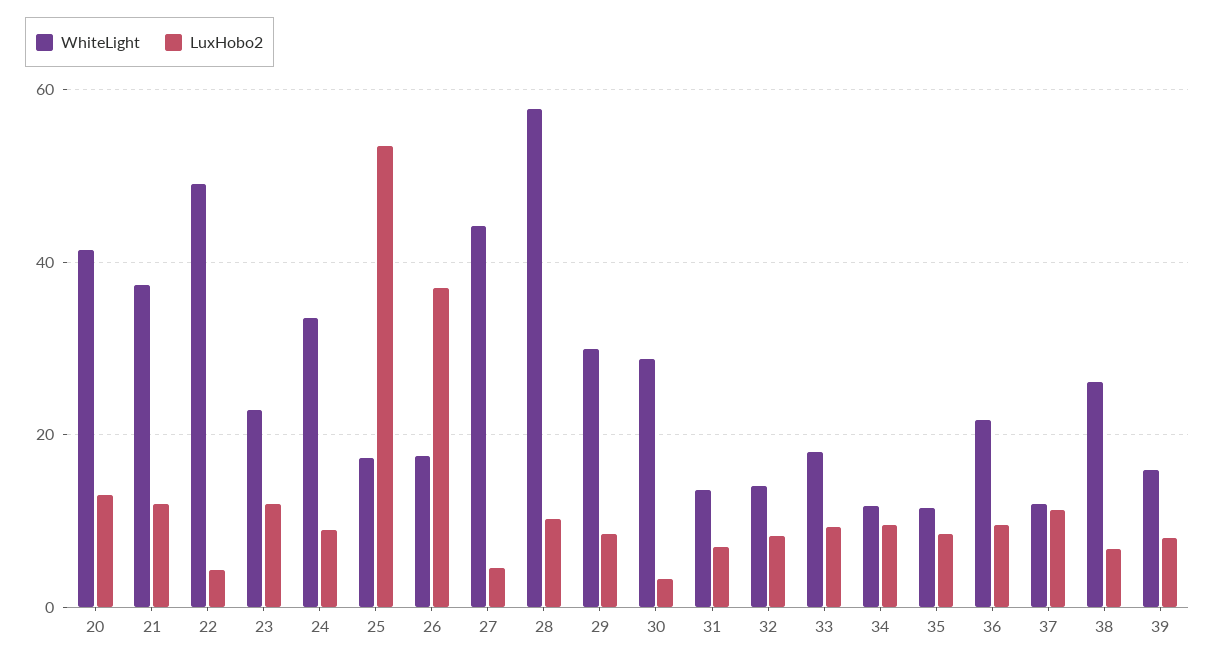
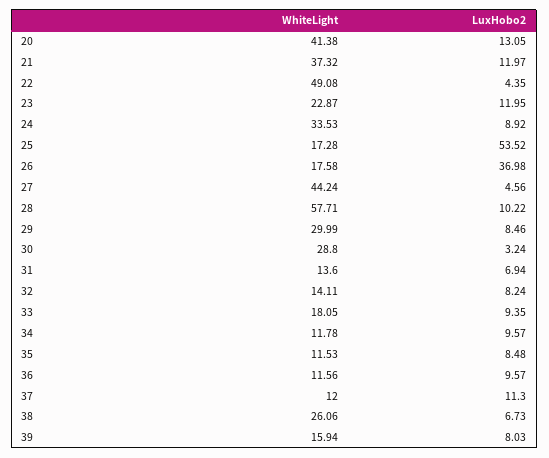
  {
    "WhiteLight": {
      "20": 41.38,
      "21": 37.32,
      "22": 49.08,
      "23": 22.87,
      "24": 33.53,
      "25": 17.28,
      "26": 17.58,
      "27": 44.24,
      "28": 57.71,
      "29": 29.99,
      "30": 28.8,
      "31": 13.6,
      "32": 14.11,
      "33": 18.05,
      "34": 11.78,
      "35": 11.53,
-     "36": 22,
+     "36": 11.56,
      "37": 12,
      "38": 26.06,
      "39": 15.94
    },
    "LuxHobo2": {
      "20": 13.05,
      "21": 11.97,
      "22": 4.35,
      "23": 11.95,
      "24": 8.92,
      "25": 53.52,
      "26": 36.98,
      "27": 4.56,
      "28": 10.22,
      "29": 8.46,
      "30": 3.24,
      "31": 6.94,
      "32": 8.24,
      "33": 9.35,
      "34": 9.57,
      "35": 8.48,
      "36": 9.57,
      "37": 11.3,
      "38": 6.73,
      "39": 8.03
    }
  }

